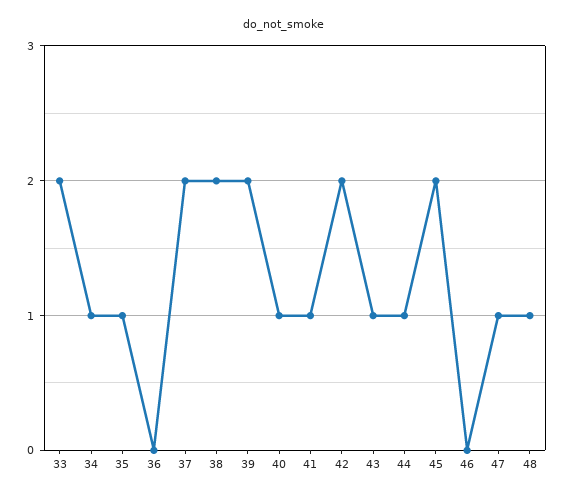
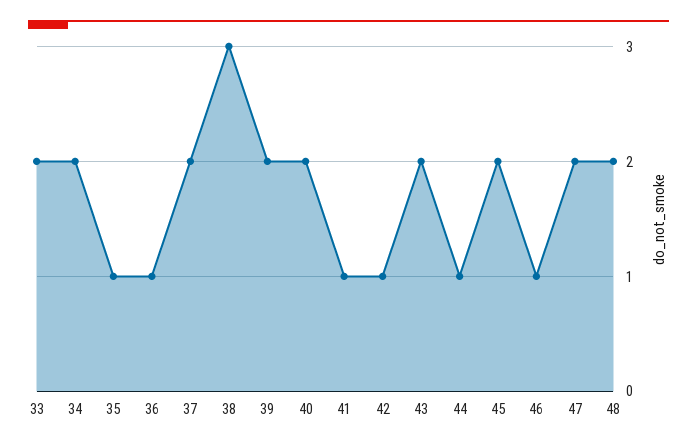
  {
    "33": 2,
-   "34": 1,
+   "34": 2,
    "35": 1,
-   "36": 0,
+   "36": 1,
    "37": 2,
-   "38": 2,
+   "38": 3,
    "39": 2,
-   "40": 1,
+   "40": 2,
    "41": 1,
-   "42": 2,
+   "42": 1,
-   "43": 1,
+   "43": 2,
    "44": 1,
    "45": 2,
-   "46": 0,
+   "46": 1,
-   "47": 1,
+   "47": 2,
-   "48": 1
+   "48": 2
  }

